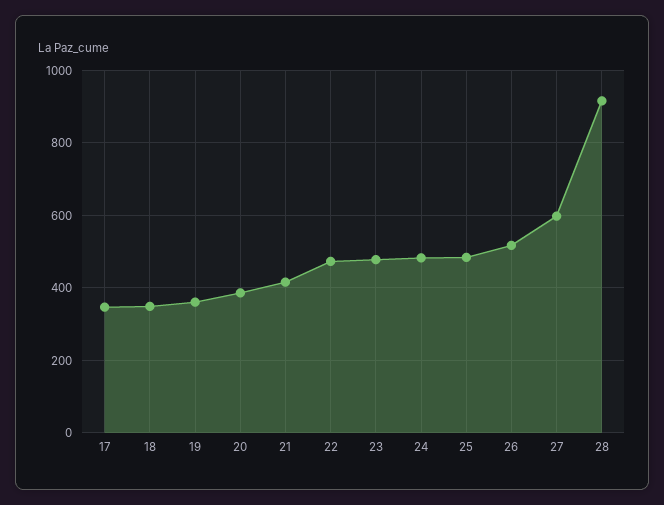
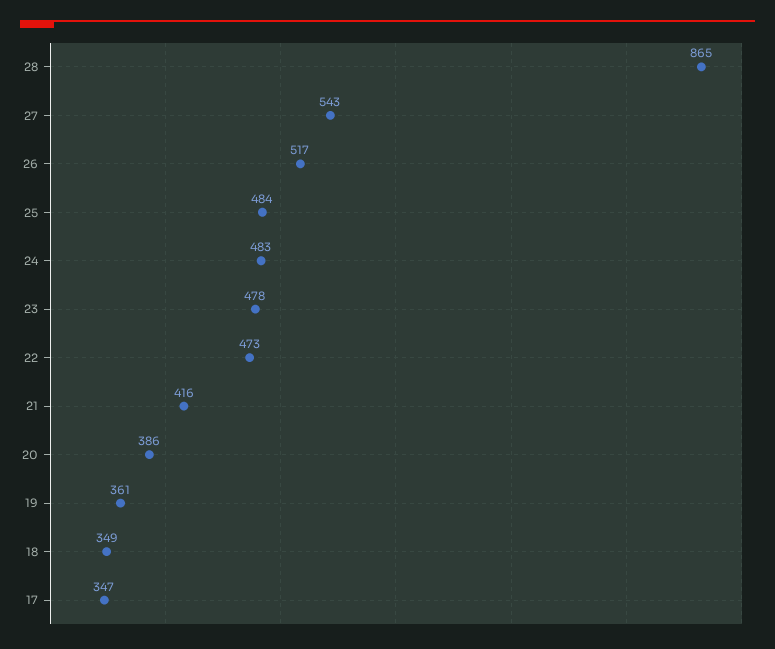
  {
    "17": 347,
    "18": 349,
    "19": 361,
    "20": 386,
    "21": 416,
    "22": 473,
    "23": 478,
    "24": 483,
    "25": 484,
    "26": 517,
-   "27": 600,
+   "27": 543,
-   "28": 920
+   "28": 865
  }

